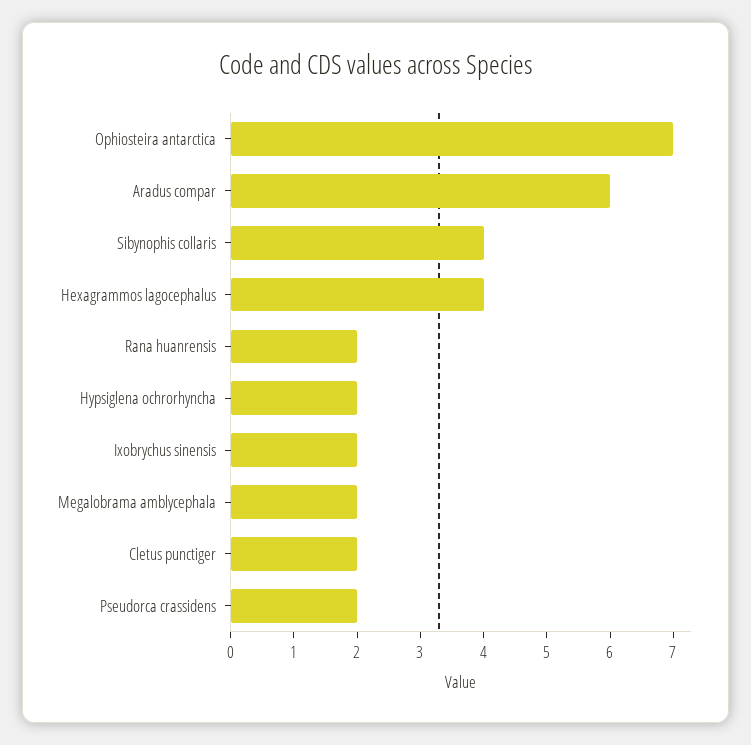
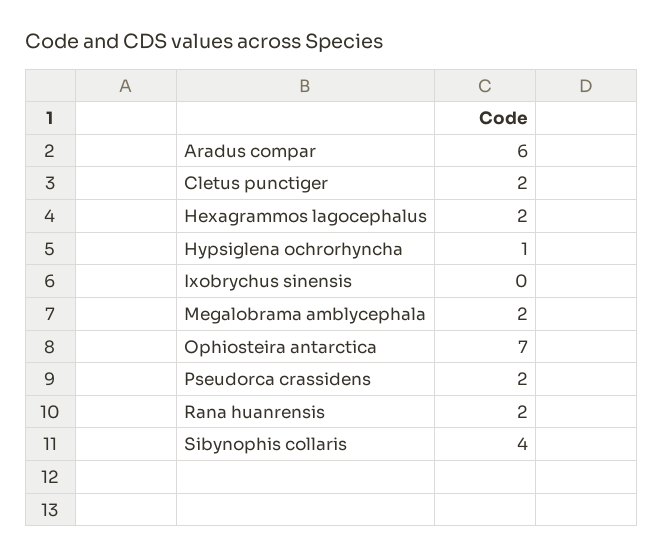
  {
    "Ophiosteira antarctica": 7,
    "Aradus compar": 6,
    "Sibynophis collaris": 4,
-   "Hexagrammos lagocephalus": 4,
+   "Hexagrammos lagocephalus": 2,
    "Rana huanrensis": 2,
-   "Hypsiglena ochrorhyncha": 2,
+   "Hypsiglena ochrorhyncha": 1,
-   "Ixobrychus sinensis": 2,
+   "Ixobrychus sinensis": 0,
    "Megalobrama amblycephala": 2,
    "Cletus punctiger": 2,
    "Pseudorca crassidens": 2
  }

